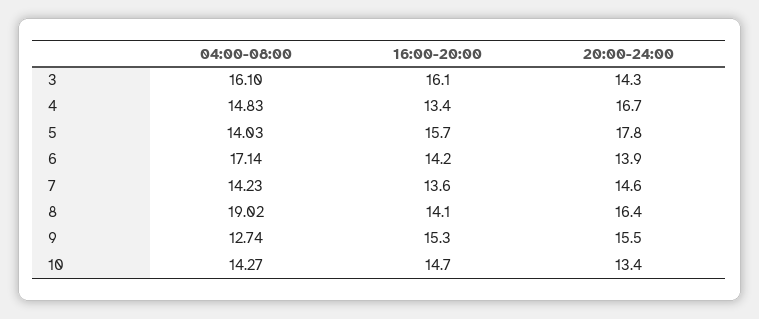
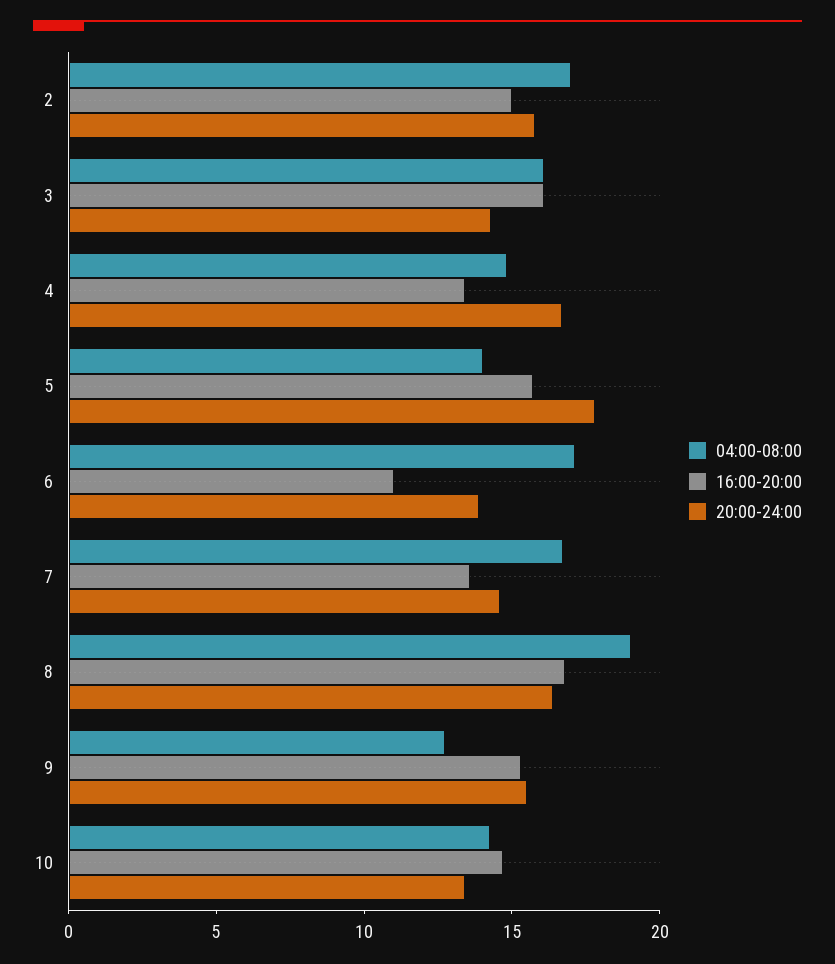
  {
    "04:00-08:00": {
      "3": 16.1,
      "4": 14.83,
      "5": 14.03,
      "6": 17.14,
-     "7": 14.23,
+     "7": 17,
      "8": 19.02,
      "9": 12.74,
-     "10": 14.27
+     "10": 14.27,
+     "2": 17
    },
    "16:00-20:00": {
      "3": 16.1,
      "4": 13.4,
      "5": 15.7,
-     "6": 14.2,
+     "6": 11,
      "7": 13.6,
-     "8": 14.1,
+     "8": 17,
      "9": 15.3,
-     "10": 14.7
+     "10": 14.7,
+     "2": 15
    },
    "20:00-24:00": {
      "3": 14.3,
      "4": 16.7,
      "5": 17.8,
      "6": 13.9,
      "7": 14.6,
      "8": 16.4,
      "9": 15.5,
-     "10": 13.4
+     "10": 13.4,
+     "2": 16
    }
  }

